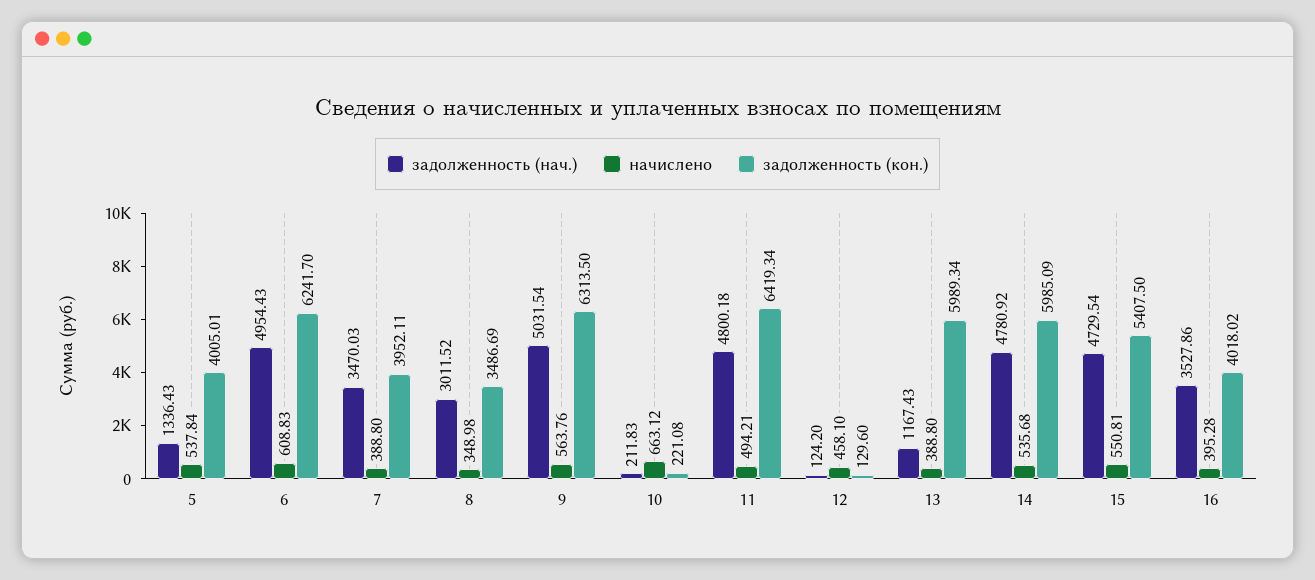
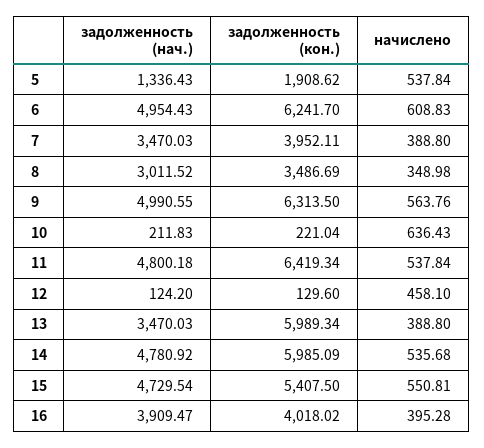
  {
    "задолженность (нач.)": {
      "5": 1336.43,
      "6": 4954.43,
      "7": 3470.03,
      "8": 3011.52,
-     "9": 5031.54,
+     "9": 4990.55,
      "10": 211.83,
      "11": 4800.18,
      "12": 124.2,
-     "13": 1167.43,
+     "13": 3470.03,
      "14": 4780.92,
      "15": 4729.54,
-     "16": 3527.86
+     "16": 3909.47
    },
    "начислено": {
      "5": 537.84,
      "6": 608.83,
      "7": 388.8,
      "8": 348.98,
      "9": 563.76,
-     "10": 663.12,
+     "10": 636.43,
-     "11": 494.21,
+     "11": 537.84,
      "12": 458.1,
      "13": 388.8,
      "14": 535.68,
      "15": 550.81,
      "16": 395.28
    },
    "задолженность (кон.)": {
-     "5": 4005.01,
+     "5": 1908.62,
      "6": 6241.7,
      "7": 3952.11,
      "8": 3486.69,
      "9": 6313.5,
-     "10": 221.08,
+     "10": 221.04,
      "11": 6419.34,
      "12": 129.6,
      "13": 5989.34,
      "14": 5985.09,
      "15": 5407.5,
      "16": 4018.02
    }
  }

